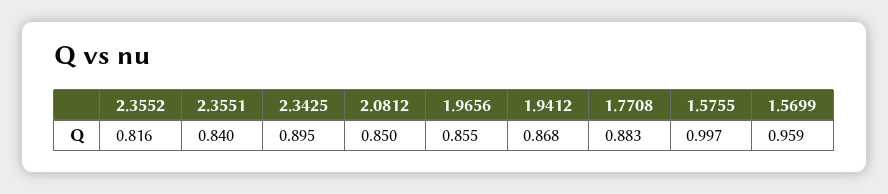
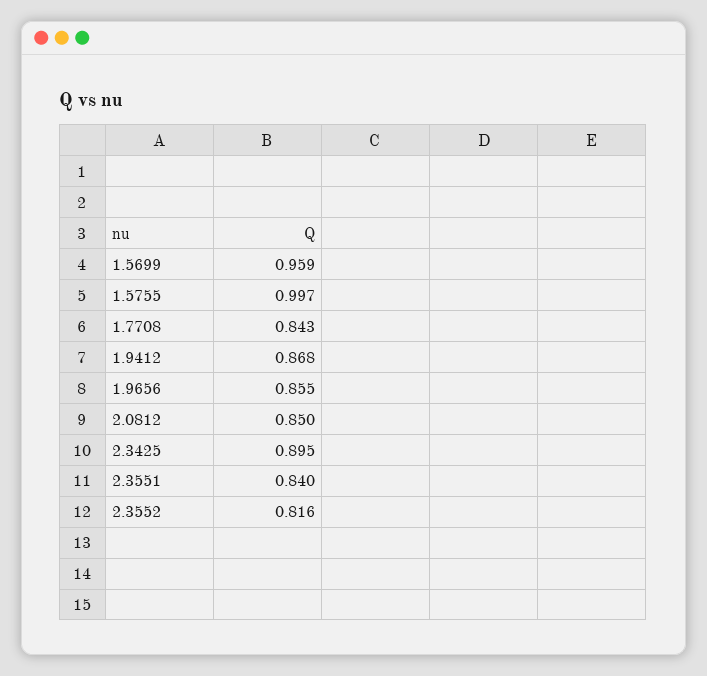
  {
    "2.3552": 0.816,
    "2.3551": 0.84,
    "2.3425": 0.895,
    "2.0812": 0.85,
    "1.9656": 0.855,
    "1.9412": 0.868,
-   "1.7708": 0.883,
+   "1.7708": 0.843,
    "1.5755": 0.997,
    "1.5699": 0.959
  }

